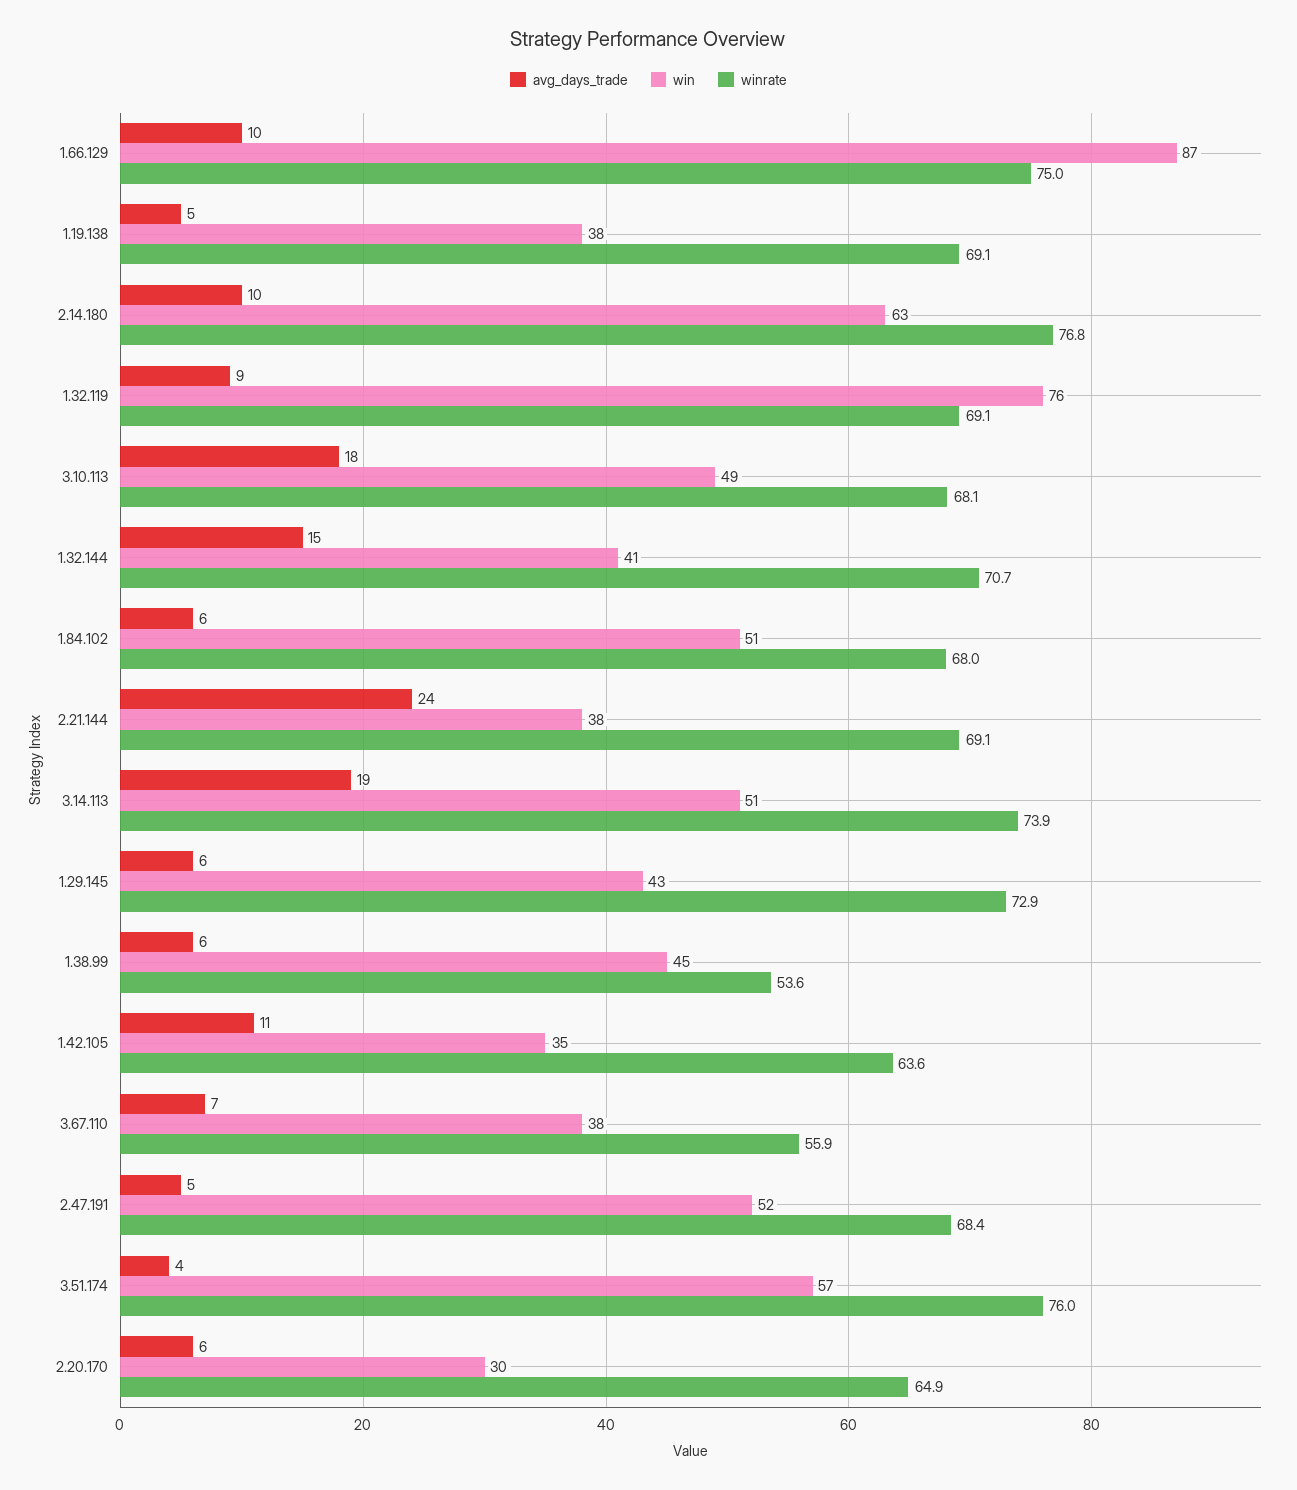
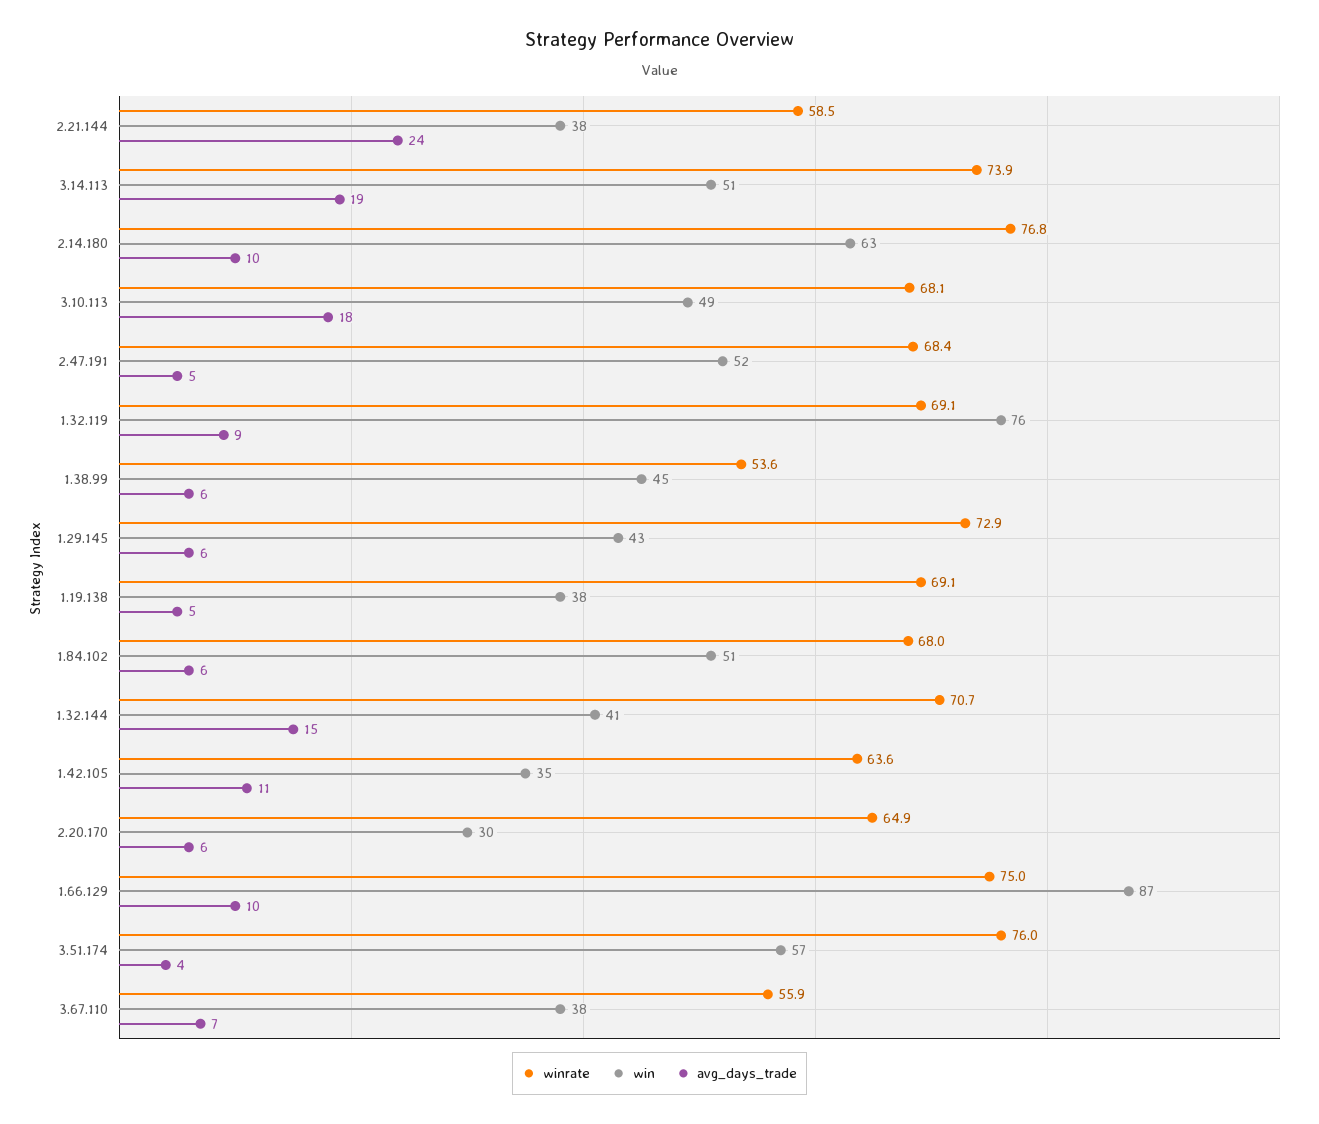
  {
    "avg_days_trade": {
      "1.66.129": 10,
      "1.19.138": 5,
      "2.14.180": 10,
      "1.32.119": 9,
      "3.10.113": 18,
      "1.32.144": 15,
      "1.84.102": 6,
      "2.21.144": 24,
      "3.14.113": 19,
      "1.29.145": 6,
      "1.38.99": 6,
      "1.42.105": 11,
      "3.67.110": 7,
      "2.47.191": 5,
      "3.51.174": 4,
      "2.20.170": 6
    },
    "win": {
      "1.66.129": 87,
      "1.19.138": 38,
      "2.14.180": 63,
      "1.32.119": 76,
      "3.10.113": 49,
      "1.32.144": 41,
      "1.84.102": 51,
      "2.21.144": 38,
      "3.14.113": 51,
      "1.29.145": 43,
      "1.38.99": 45,
      "1.42.105": 35,
      "3.67.110": 38,
      "2.47.191": 52,
      "3.51.174": 57,
      "2.20.170": 30
    },
    "winrate": {
      "1.66.129": 75,
      "1.19.138": 69.1,
      "2.14.180": 76.8,
      "1.32.119": 69.1,
      "3.10.113": 68.1,
      "1.32.144": 70.7,
      "1.84.102": 68,
-     "2.21.144": 69.1,
+     "2.21.144": 58.5,
      "3.14.113": 73.9,
      "1.29.145": 72.9,
      "1.38.99": 53.6,
      "1.42.105": 63.6,
      "3.67.110": 55.9,
      "2.47.191": 68.4,
      "3.51.174": 76,
      "2.20.170": 64.9
    }
  }

